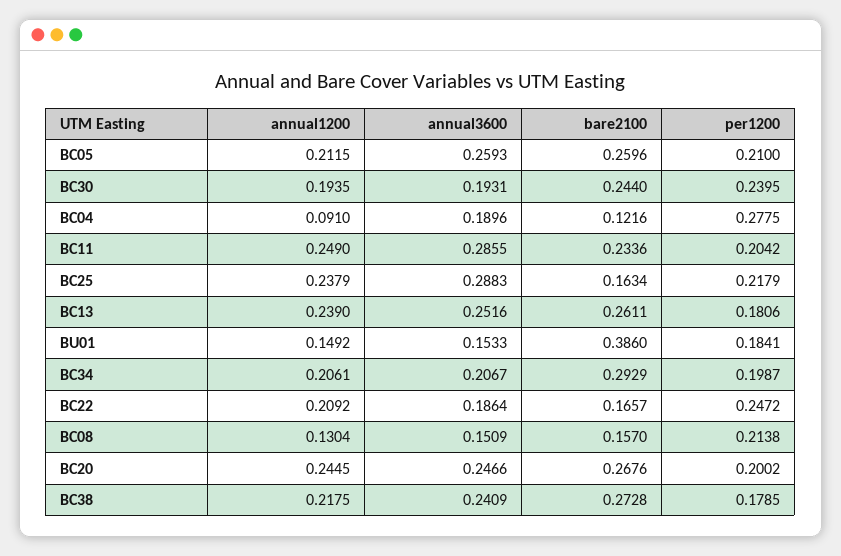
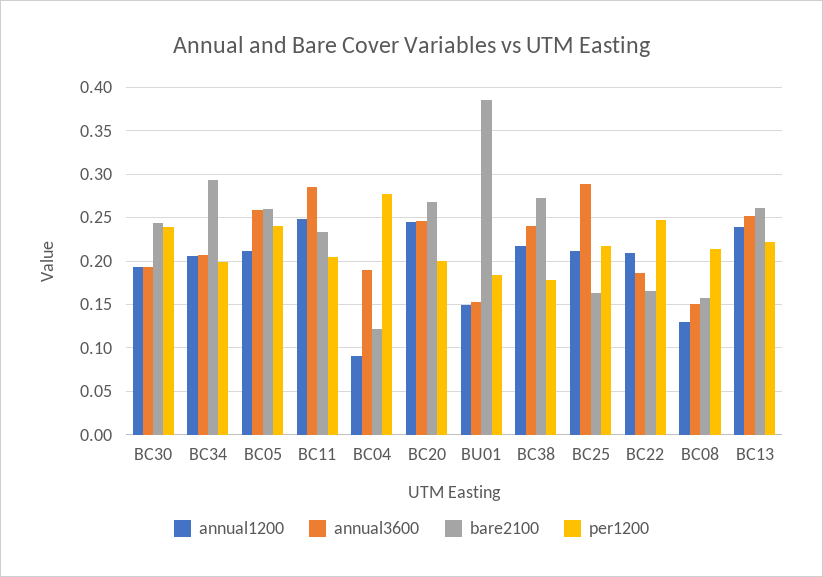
  {
    "annual1200": {
      "BC05": 0.2115,
      "BC30": 0.1935,
      "BC04": 0.091,
      "BC11": 0.249,
-     "BC25": 0.2379,
+     "BC25": 0.21,
      "BC13": 0.239,
      "BU01": 0.1492,
      "BC34": 0.2061,
      "BC22": 0.2092,
      "BC08": 0.1304,
      "BC20": 0.2445,
      "BC38": 0.2175
    },
    "annual3600": {
      "BC05": 0.2593,
      "BC30": 0.1931,
      "BC04": 0.1896,
      "BC11": 0.2855,
      "BC25": 0.2883,
      "BC13": 0.2516,
      "BU01": 0.1533,
      "BC34": 0.2067,
      "BC22": 0.1864,
      "BC08": 0.1509,
      "BC20": 0.2466,
      "BC38": 0.2409
    },
    "bare2100": {
      "BC05": 0.2596,
      "BC30": 0.244,
      "BC04": 0.1216,
      "BC11": 0.2336,
      "BC25": 0.1634,
      "BC13": 0.2611,
      "BU01": 0.386,
      "BC34": 0.2929,
      "BC22": 0.1657,
      "BC08": 0.157,
      "BC20": 0.2676,
      "BC38": 0.2728
    },
    "per1200": {
-     "BC05": 0.21,
+     "BC05": 0.24,
      "BC30": 0.2395,
      "BC04": 0.2775,
      "BC11": 0.2042,
      "BC25": 0.2179,
-     "BC13": 0.1806,
+     "BC13": 0.22,
      "BU01": 0.1841,
      "BC34": 0.1987,
      "BC22": 0.2472,
      "BC08": 0.2138,
      "BC20": 0.2002,
      "BC38": 0.1785
    }
  }

